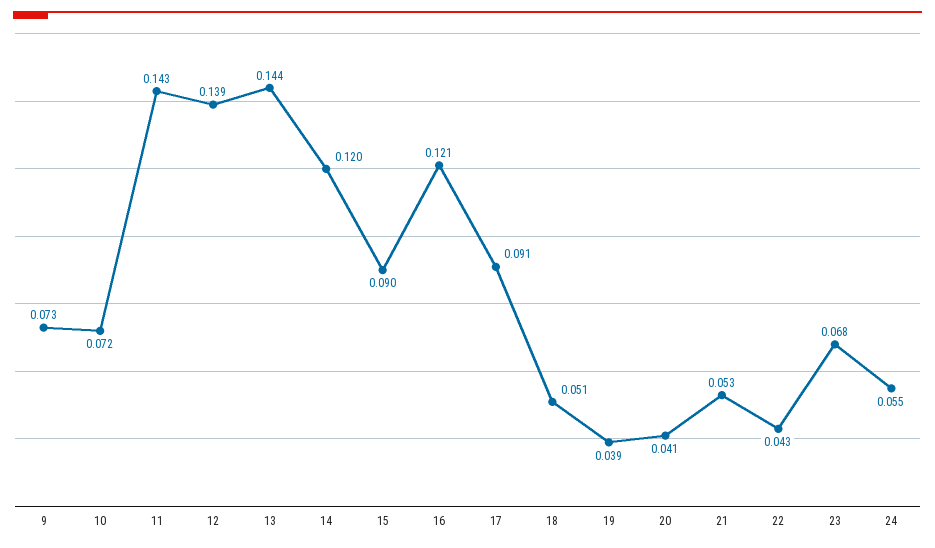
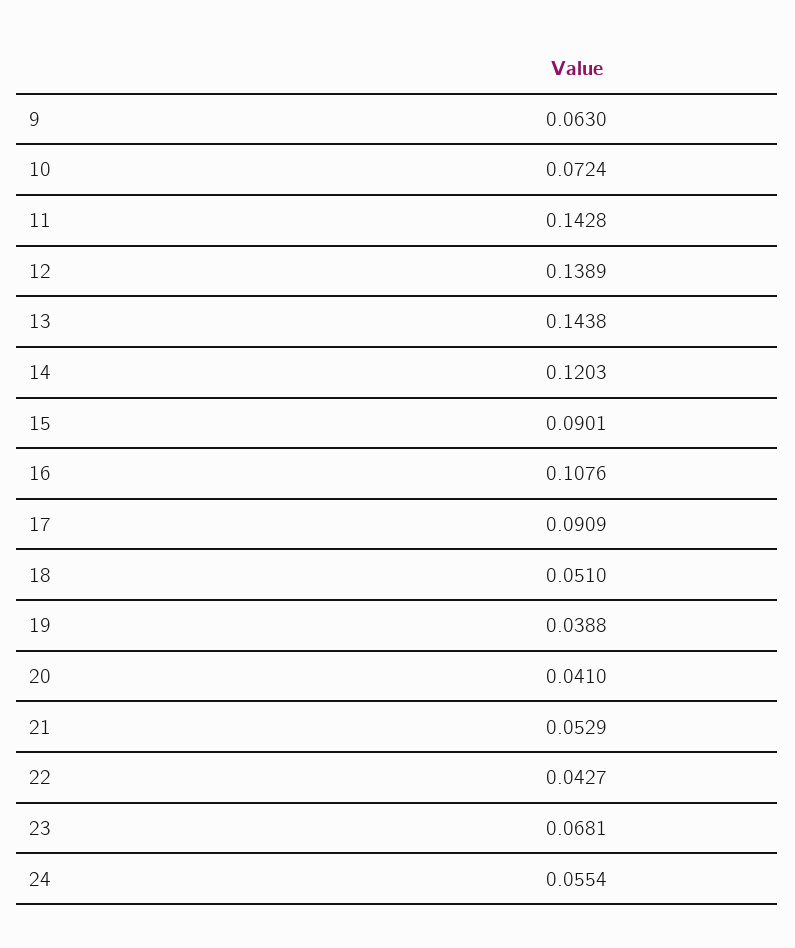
  {
-   "9": 0.073,
+   "9": 0.063,
    "10": 0.0724,
    "11": 0.1428,
    "12": 0.1389,
    "13": 0.1438,
    "14": 0.1203,
    "15": 0.0901,
-   "16": 0.121,
+   "16": 0.1076,
    "17": 0.0909,
    "18": 0.051,
    "19": 0.0388,
    "20": 0.041,
    "21": 0.0529,
    "22": 0.0427,
    "23": 0.0681,
    "24": 0.0554
  }

